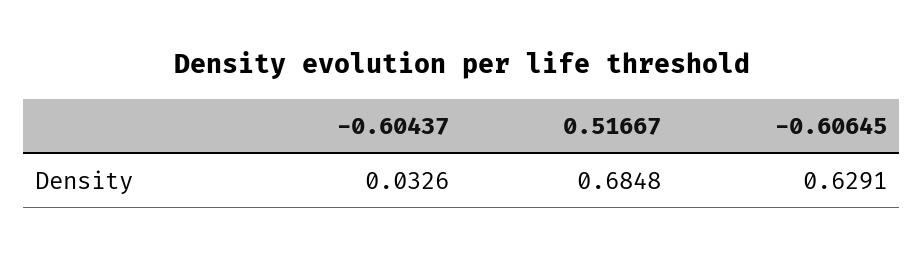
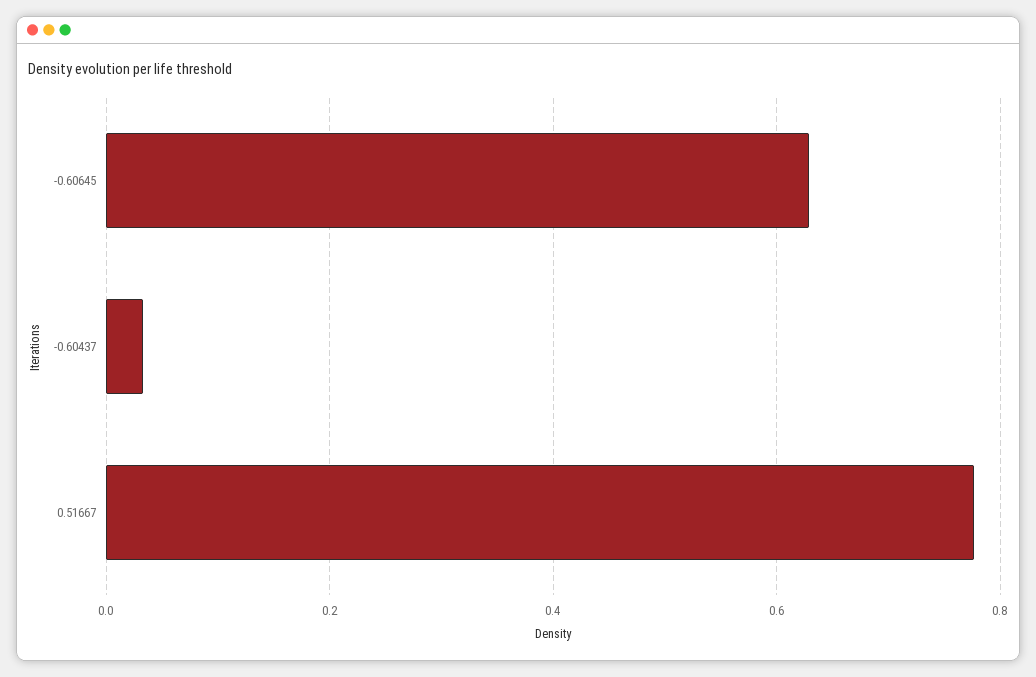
  {
    "-0.60437": 0.0326,
-   "0.51667": 0.6848,
+   "0.51667": 0.78,
    "-0.60645": 0.6291
  }

